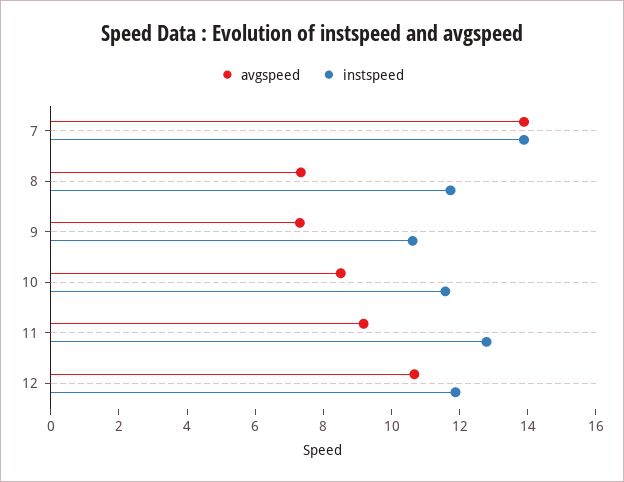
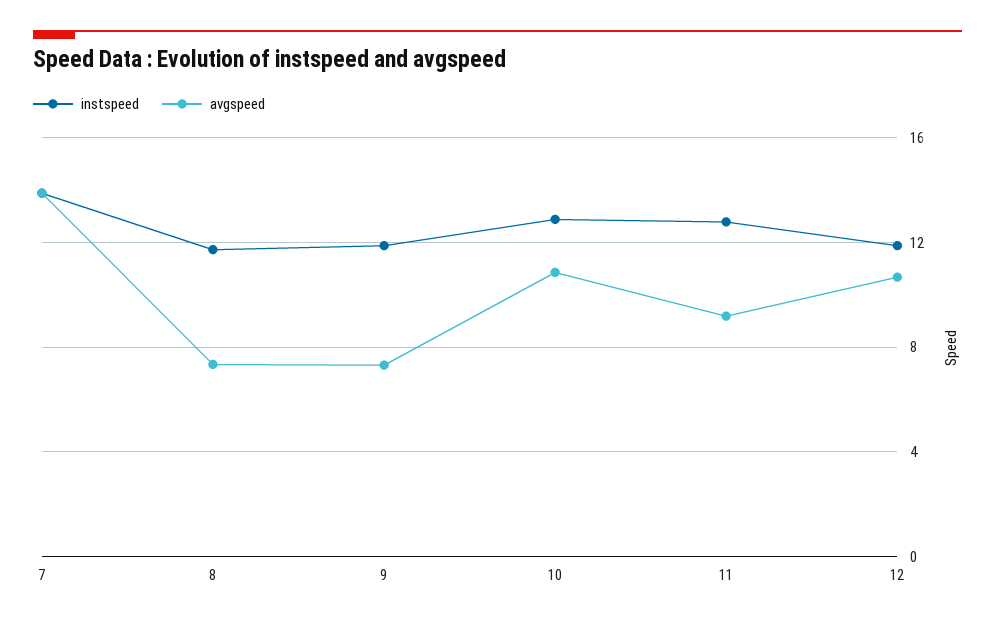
  {
    "avgspeed": {
      "7": 14,
      "8": 7.5,
      "9": 7.5,
-     "10": 8.5,
+     "10": 11,
      "11": 9,
      "12": 10.5
    },
    "instspeed": {
      "7": 14,
      "8": 11.5,
-     "9": 10.5,
+     "9": 12,
-     "10": 11.5,
+     "10": 13,
      "11": 13,
      "12": 12
    }
  }

